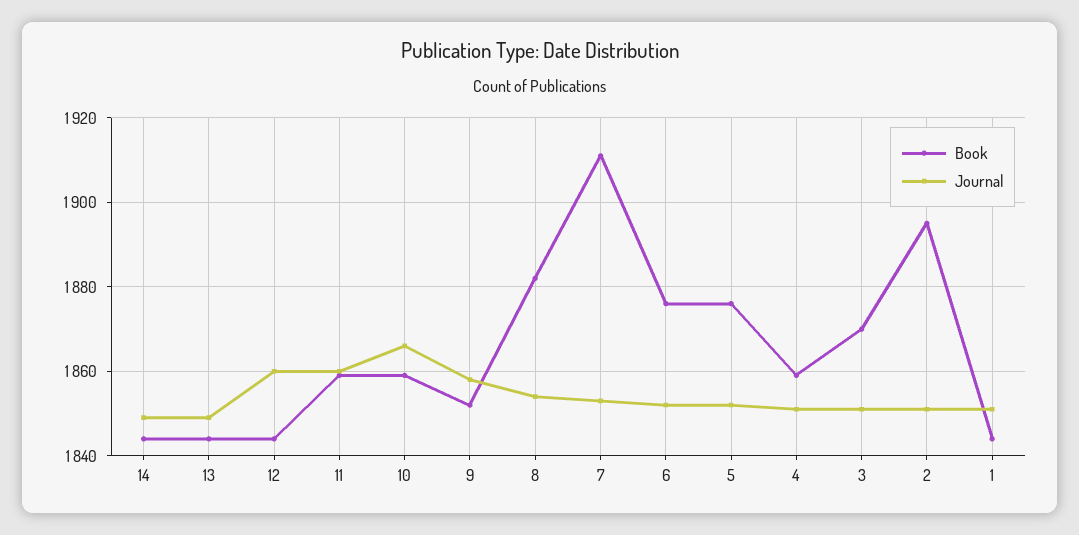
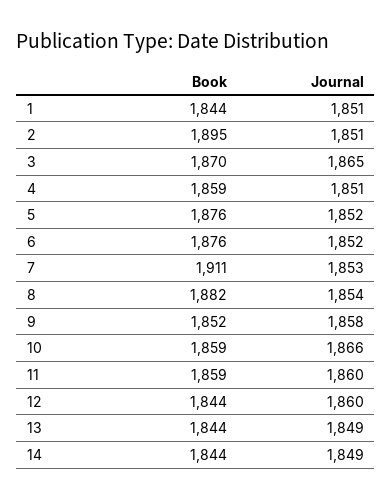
  {
    "Book": {
      "14": 1844,
      "13": 1844,
      "12": 1844,
      "11": 1859,
      "10": 1859,
      "9": 1852,
      "8": 1882,
      "7": 1911,
      "6": 1876,
      "5": 1876,
      "4": 1859,
      "3": 1870,
      "2": 1895,
      "1": 1844
    },
    "Journal": {
      "14": 1849,
      "13": 1849,
      "12": 1860,
      "11": 1860,
      "10": 1866,
      "9": 1858,
      "8": 1854,
      "7": 1853,
      "6": 1852,
      "5": 1852,
      "4": 1851,
-     "3": 1850,
+     "3": 1865,
      "2": 1851,
      "1": 1851
    }
  }

